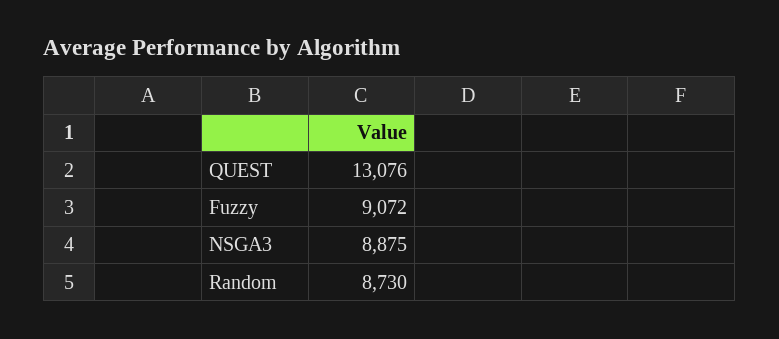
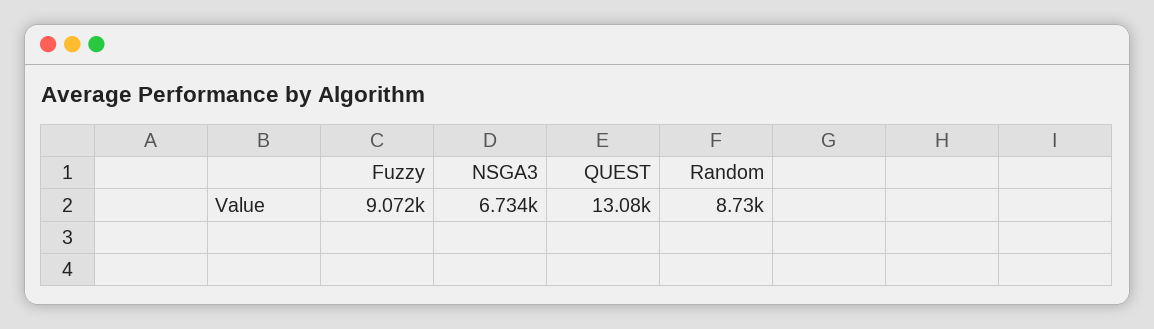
  {
    "QUEST": 13076,
    "Fuzzy": 9072,
-   "NSGA3": 8875,
+   "NSGA3": 6734,
    "Random": 8730
  }

